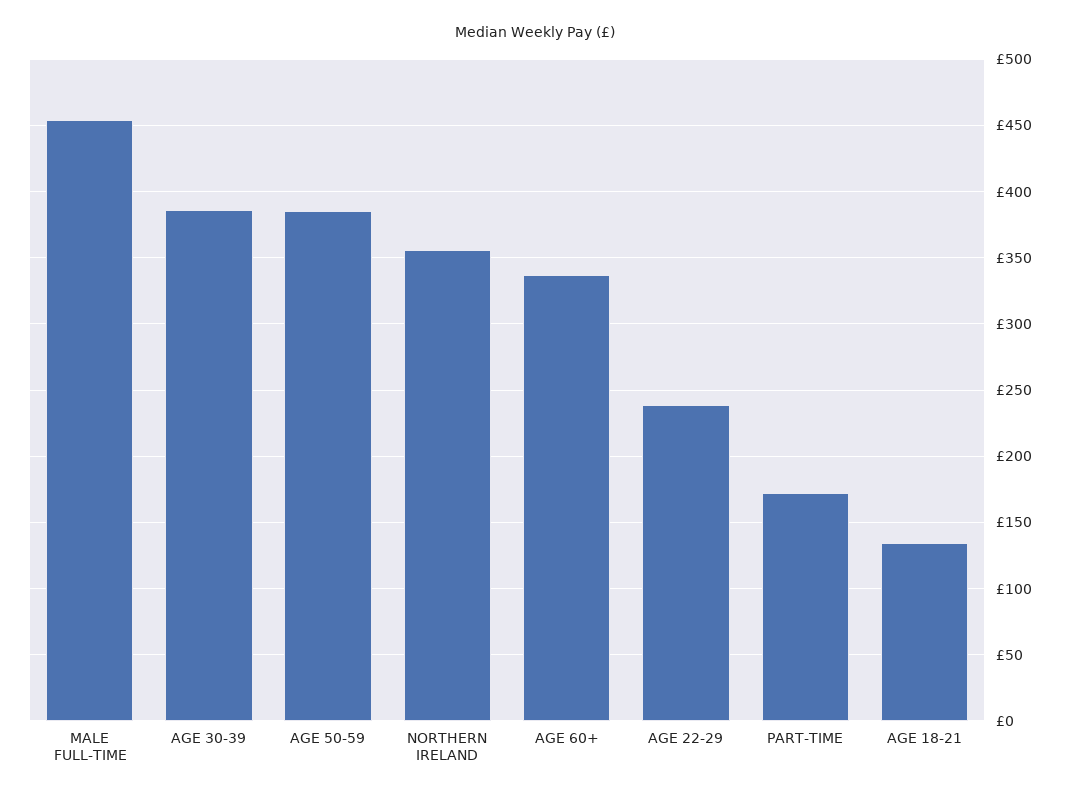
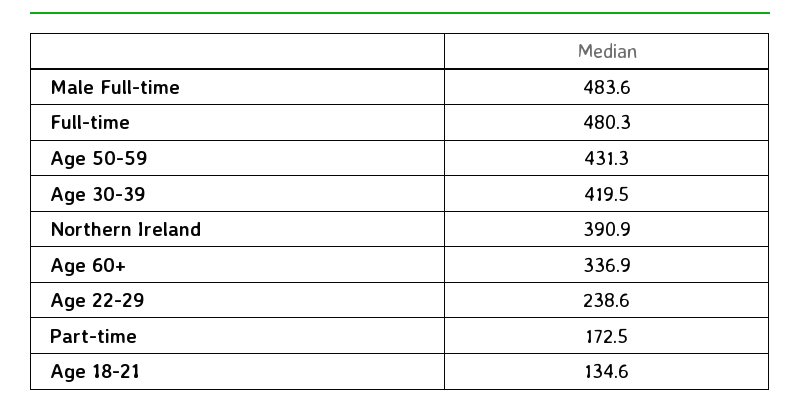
  {
-   "MALE FULL-TIME": 455,
+   "MALE FULL-TIME": 483.6,
-   "AGE 30-39": 385,
+   "AGE 30-39": 419.5,
-   "AGE 50-59": 385,
+   "AGE 50-59": 431.3,
-   "NORTHERN IRELAND": 355,
+   "NORTHERN IRELAND": 390.9,
    "AGE 60+": 336.9,
    "AGE 22-29": 238.6,
    "PART-TIME": 172.5,
-   "AGE 18-21": 134.6
+   "AGE 18-21": 134.6,
+   "Full-time": 480.3
  }

